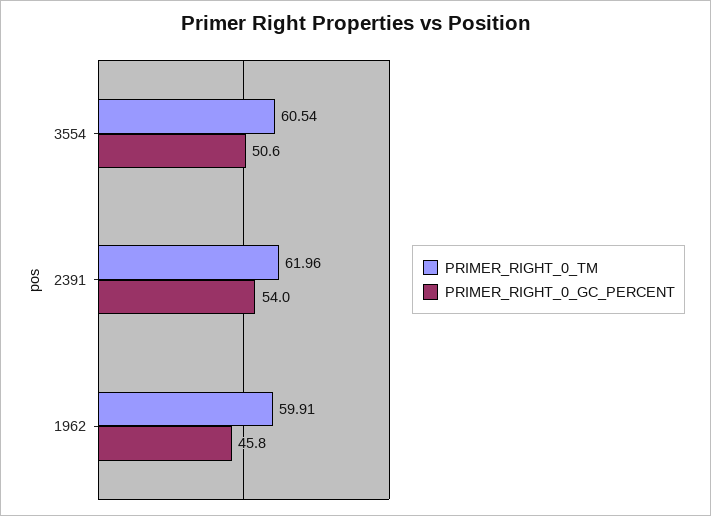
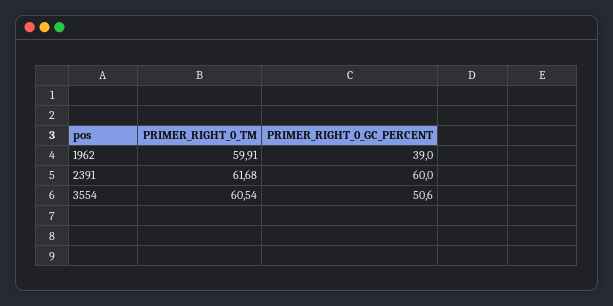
  {
    "PRIMER_RIGHT_0_TM": {
      "3554": 60.54,
-     "2391": 61.96,
+     "2391": 61.68,
      "1962": 59.91
    },
    "PRIMER_RIGHT_0_GC_PERCENT": {
      "3554": 50.6,
-     "2391": 54,
+     "2391": 60,
-     "1962": 45.8
+     "1962": 39
    }
  }

